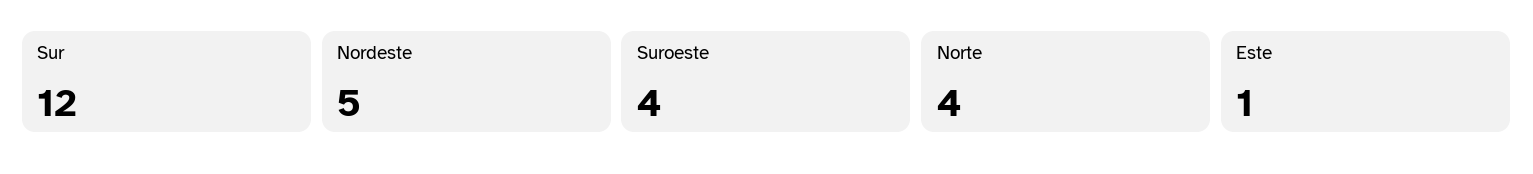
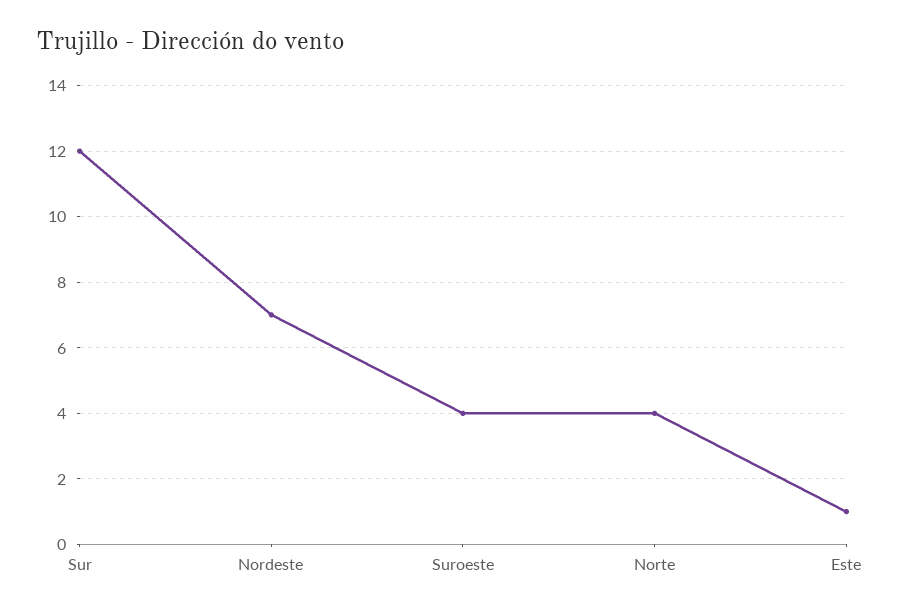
  {
    "Sur": 12,
-   "Nordeste": 5,
+   "Nordeste": 7,
    "Suroeste": 4,
    "Norte": 4,
    "Este": 1
  }

